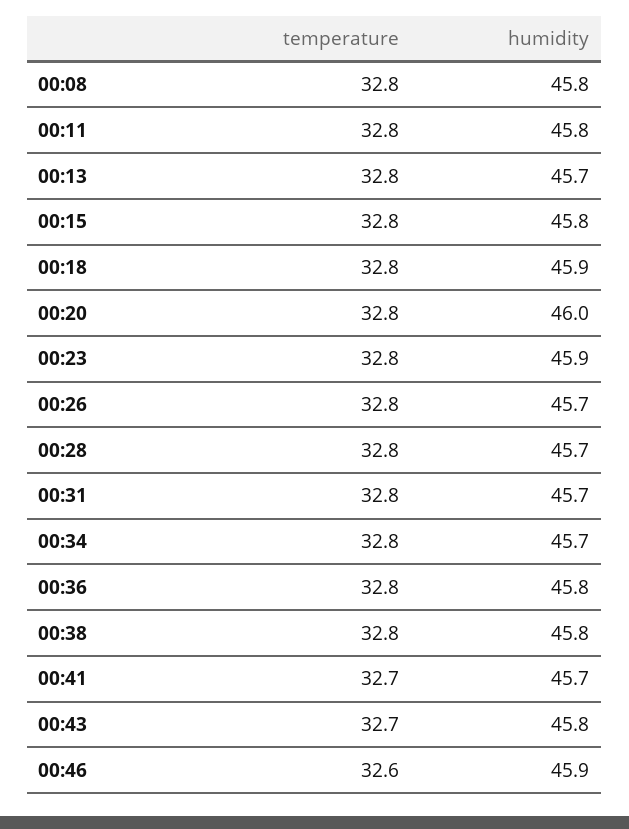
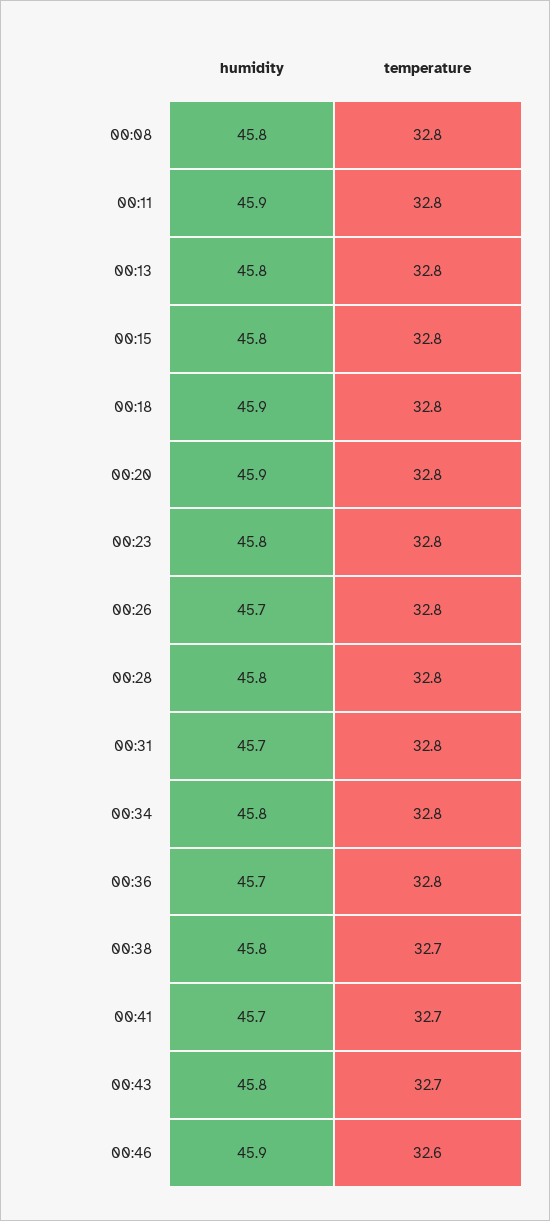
  {
    "temperature": {
      "00:08": 32.8,
      "00:11": 32.8,
      "00:13": 32.8,
      "00:15": 32.8,
      "00:18": 32.8,
      "00:20": 32.8,
      "00:23": 32.8,
      "00:26": 32.8,
      "00:28": 32.8,
      "00:31": 32.8,
      "00:34": 32.8,
      "00:36": 32.8,
-     "00:38": 32.8,
+     "00:38": 32.7,
      "00:41": 32.7,
      "00:43": 32.7,
      "00:46": 32.6
    },
    "humidity": {
      "00:08": 45.8,
-     "00:11": 45.8,
+     "00:11": 45.9,
-     "00:13": 45.7,
+     "00:13": 45.8,
      "00:15": 45.8,
      "00:18": 45.9,
-     "00:20": 46,
+     "00:20": 45.9,
-     "00:23": 45.9,
+     "00:23": 45.8,
      "00:26": 45.7,
-     "00:28": 45.7,
+     "00:28": 45.8,
      "00:31": 45.7,
-     "00:34": 45.7,
+     "00:34": 45.8,
-     "00:36": 45.8,
+     "00:36": 45.7,
      "00:38": 45.8,
      "00:41": 45.7,
      "00:43": 45.8,
      "00:46": 45.9
    }
  }

